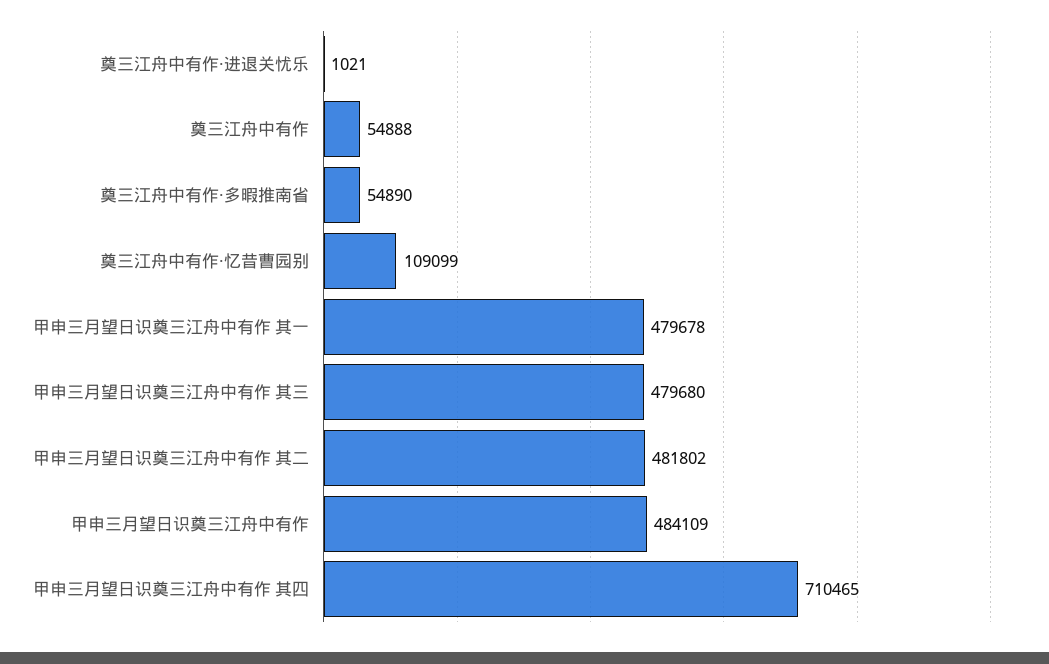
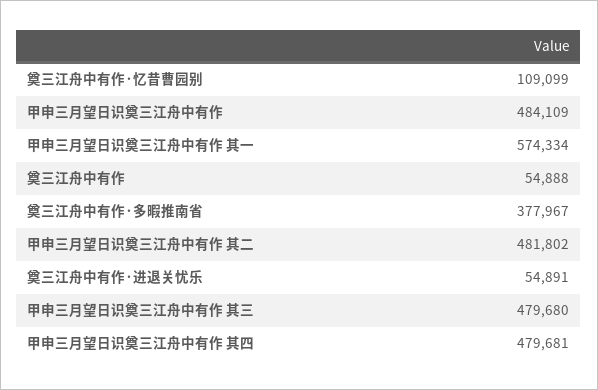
  {
-   "奠三江舟中有作·进退关忧乐": 1021,
+   "奠三江舟中有作·进退关忧乐": 54891,
    "奠三江舟中有作": 54888,
-   "奠三江舟中有作·多暇推南省": 54890,
+   "奠三江舟中有作·多暇推南省": 377967,
    "奠三江舟中有作·忆昔曹园别": 109099,
-   "甲申三月望日识奠三江舟中有作 其一": 479678,
+   "甲申三月望日识奠三江舟中有作 其一": 574334,
    "甲申三月望日识奠三江舟中有作 其三": 479680,
    "甲申三月望日识奠三江舟中有作 其二": 481802,
    "甲申三月望日识奠三江舟中有作": 484109,
-   "甲申三月望日识奠三江舟中有作 其四": 710465
+   "甲申三月望日识奠三江舟中有作 其四": 479681
  }

